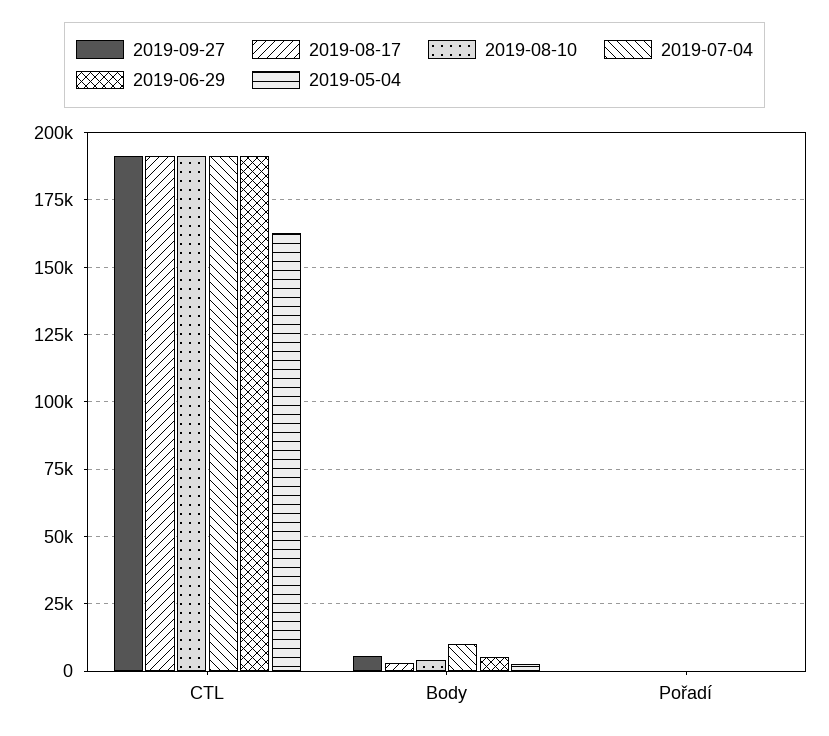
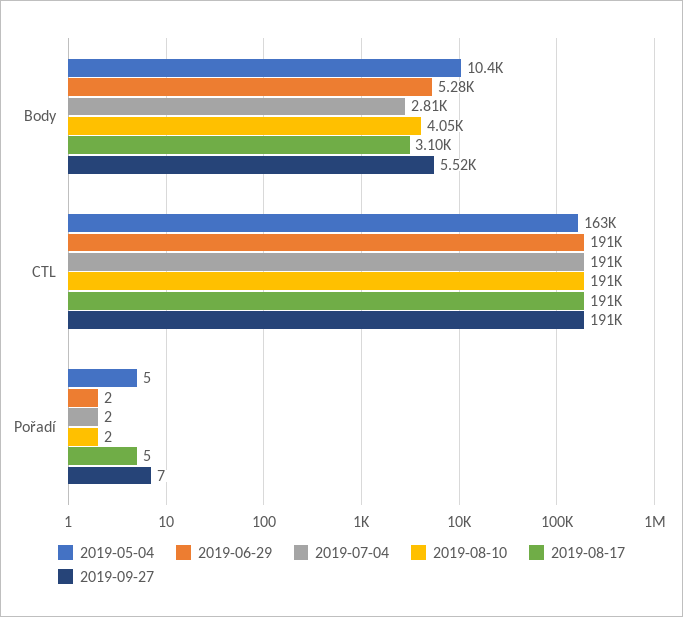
  {
    "2019-09-27": {
      "CTL": 191000,
      "Body": 5520,
      "Pořadí": 7
    },
    "2019-08-17": {
      "CTL": 191000,
      "Body": 3100,
      "Pořadí": 5
    },
    "2019-08-10": {
      "CTL": 191000,
      "Body": 4050,
      "Pořadí": 2
    },
    "2019-07-04": {
      "CTL": 191000,
-     "Body": 10000,
+     "Body": 2810,
      "Pořadí": 2
    },
    "2019-06-29": {
      "CTL": 191000,
      "Body": 5280,
      "Pořadí": 2
    },
    "2019-05-04": {
      "CTL": 163000,
-     "Body": 2500,
+     "Body": 10400,
      "Pořadí": 5
    }
  }

